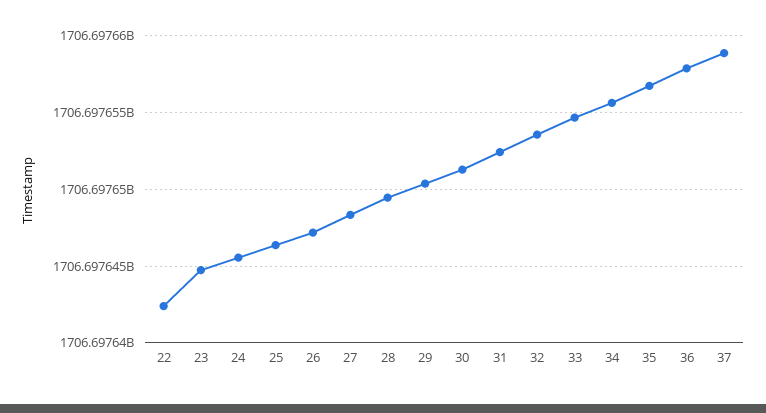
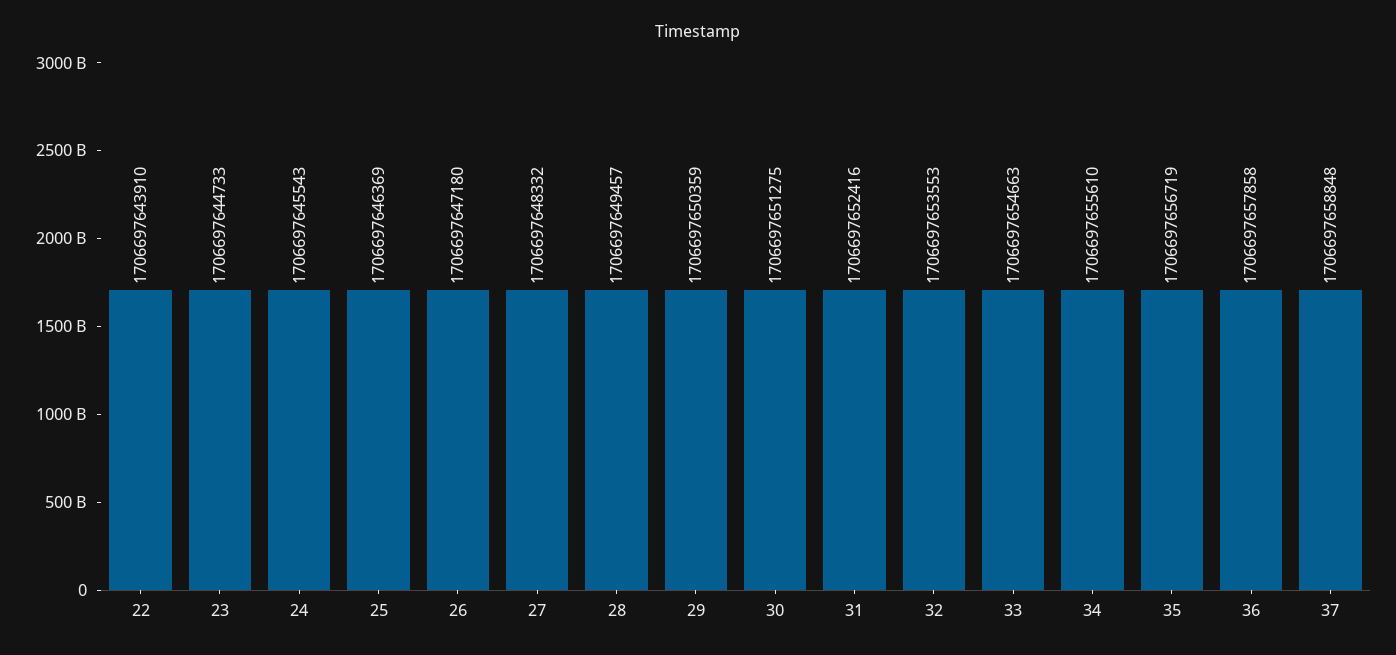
  {
-   "22": 1706697642500,
+   "22": 1706697643910,
    "23": 1706697644733,
    "24": 1706697645543,
    "25": 1706697646369,
    "26": 1706697647180,
    "27": 1706697648332,
    "28": 1706697649457,
    "29": 1706697650359,
    "30": 1706697651275,
    "31": 1706697652416,
    "32": 1706697653553,
    "33": 1706697654663,
    "34": 1706697655610,
    "35": 1706697656719,
    "36": 1706697657858,
    "37": 1706697658848
  }

